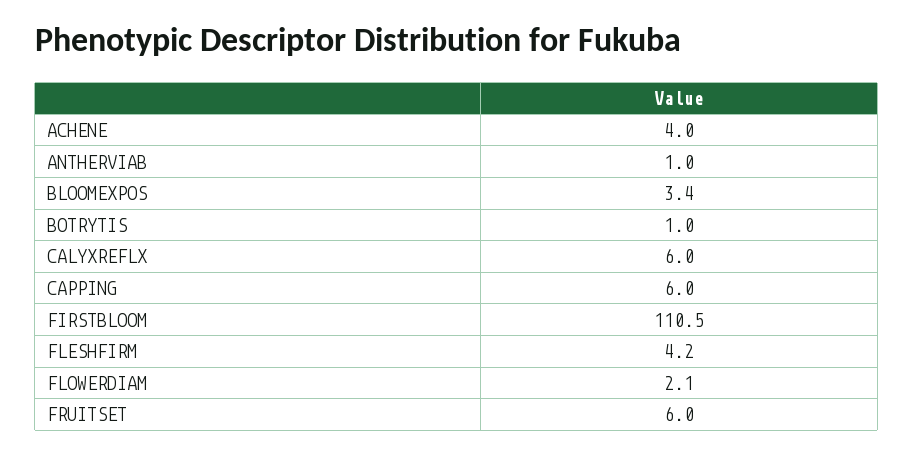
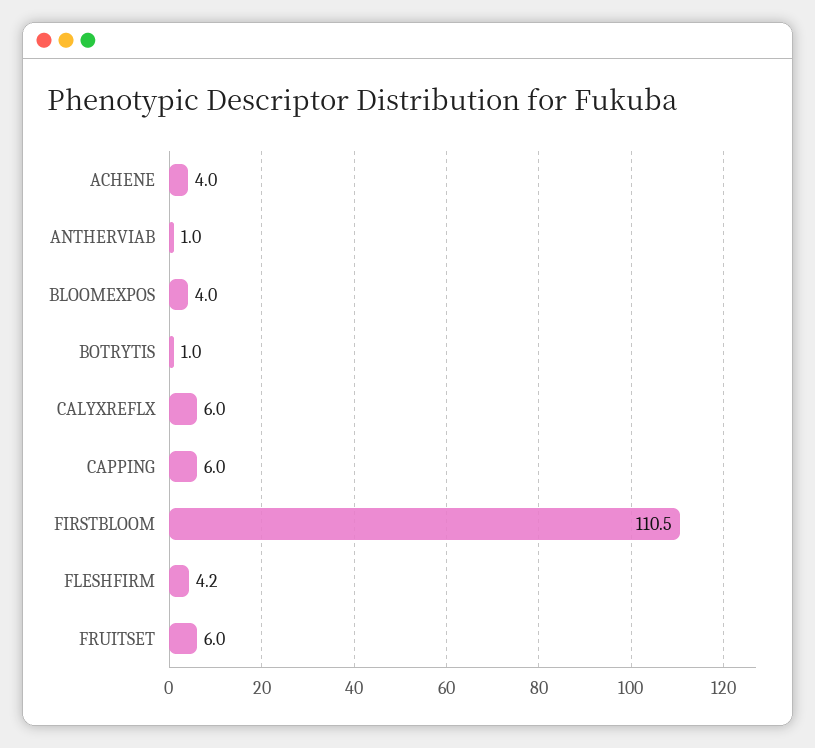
  {
    "ACHENE": 4,
    "ANTHERVIAB": 1,
-   "BLOOMEXPOS": 3.4,
+   "BLOOMEXPOS": 4,
    "BOTRYTIS": 1,
    "CALYXREFLX": 6,
    "CAPPING": 6,
    "FIRSTBLOOM": 110.5,
    "FLESHFIRM": 4.2,
-   "FLOWERDIAM": 2.1,
    "FRUITSET": 6
  }

